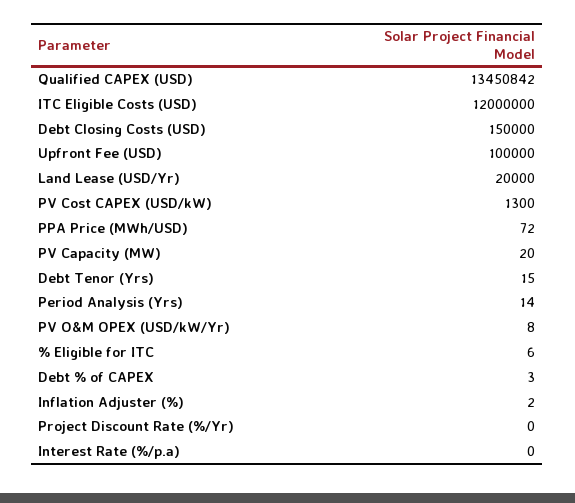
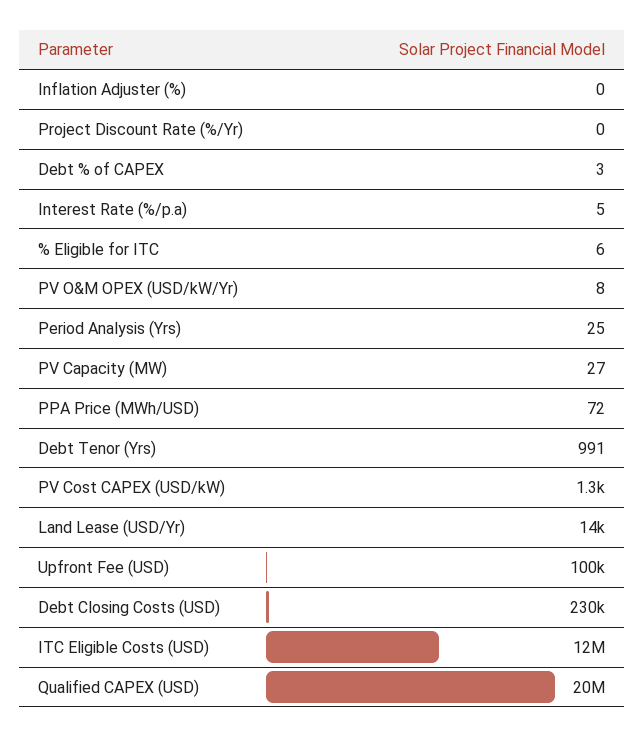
  {
-   "Qualified CAPEX (USD)": 13450842,
+   "Qualified CAPEX (USD)": 20000000,
    "ITC Eligible Costs (USD)": 12000000,
-   "Debt Closing Costs (USD)": 150000,
+   "Debt Closing Costs (USD)": 230000,
    "Upfront Fee (USD)": 100000,
-   "Land Lease (USD/Yr)": 20000,
+   "Land Lease (USD/Yr)": 14000,
    "PV Cost CAPEX (USD/kW)": 1300,
    "PPA Price (MWh/USD)": 72,
-   "PV Capacity (MW)": 20,
+   "PV Capacity (MW)": 27,
-   "Debt Tenor (Yrs)": 15,
+   "Debt Tenor (Yrs)": 991,
-   "Period Analysis (Yrs)": 14,
+   "Period Analysis (Yrs)": 25,
    "PV O&M OPEX (USD/kW/Yr)": 8,
    "% Eligible for ITC": 6,
    "Debt % of CAPEX": 3,
-   "Inflation Adjuster (%)": 2,
+   "Inflation Adjuster (%)": 0,
    "Project Discount Rate (%/Yr)": 0,
-   "Interest Rate (%/p.a)": 0
+   "Interest Rate (%/p.a)": 5
  }

